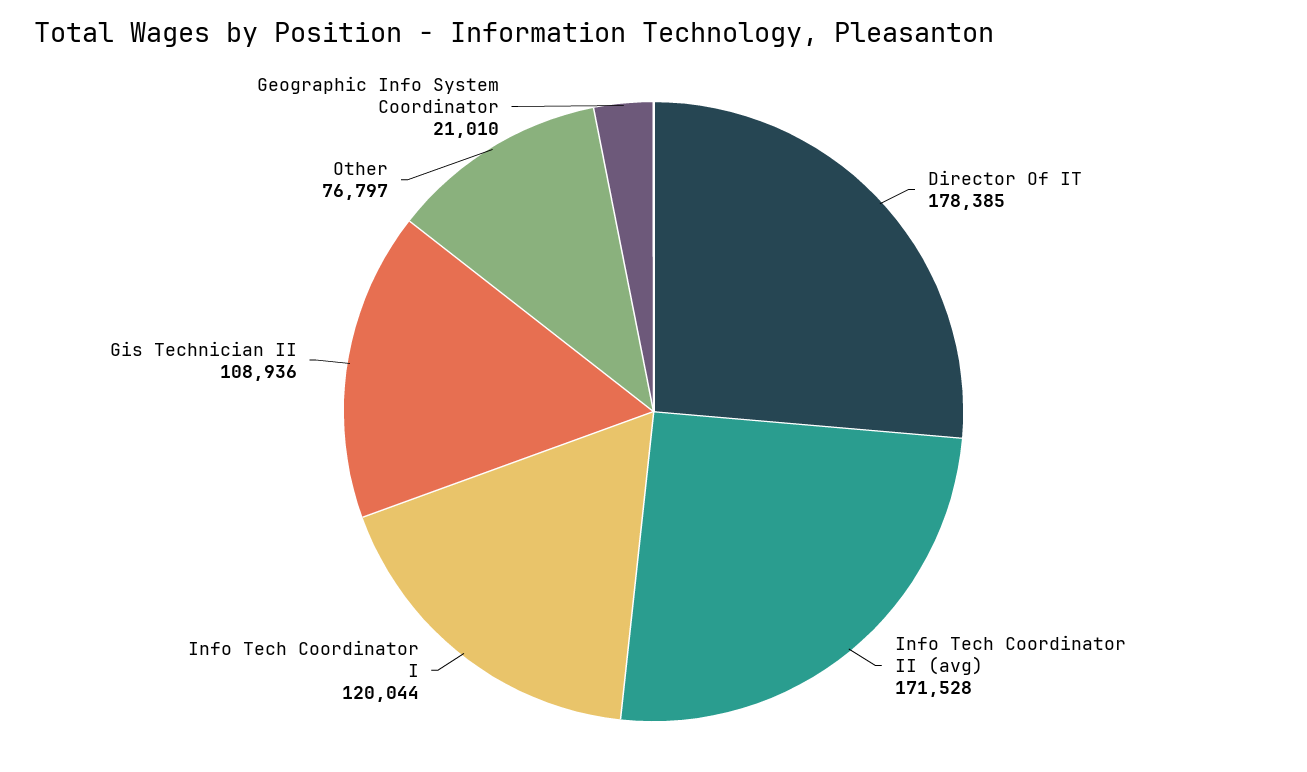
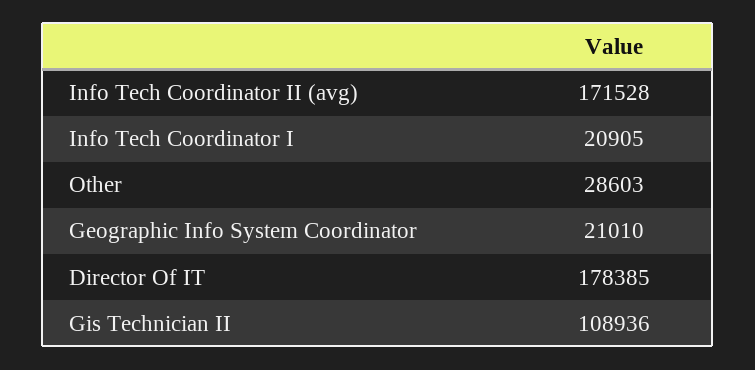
  {
    "Director Of IT": 178385,
    "Info Tech Coordinator II (avg)": 171528,
-   "Info Tech Coordinator I": 120044,
+   "Info Tech Coordinator I": 20905,
    "Gis Technician II": 108936,
-   "Other": 76797,
+   "Other": 28603,
    "Geographic Info System Coordinator": 21010
  }

